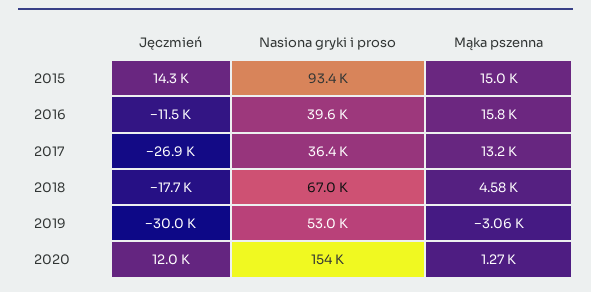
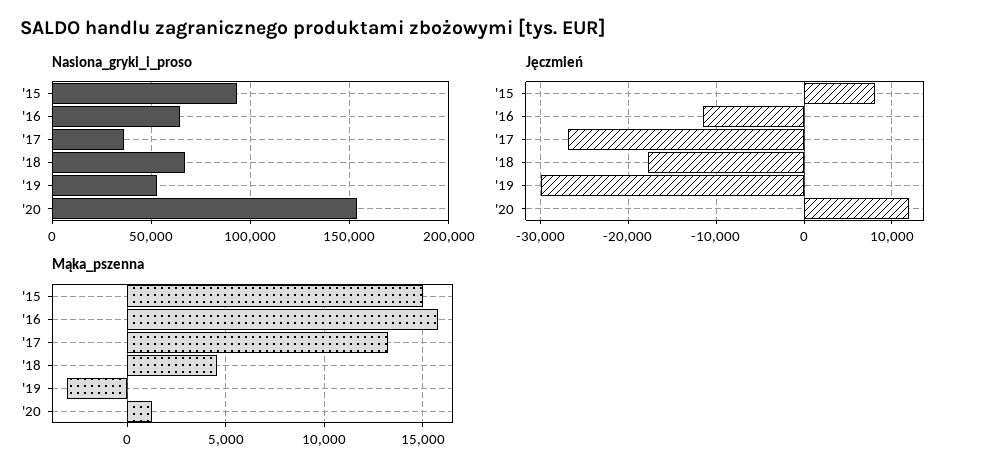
  {
    "Jęczmień": {
-     "2015": 14300,
+     "2015": 8000,
      "2016": -11500,
      "2017": -26900,
      "2018": -17700,
      "2019": -30000,
      "2020": 12000
    },
    "Nasiona gryki i proso": {
      "2015": 93400,
-     "2016": 39600,
+     "2016": 65000,
      "2017": 36400,
      "2018": 67000,
      "2019": 53000,
      "2020": 154000
    },
    "Mąka pszenna": {
      "2015": 15000,
      "2016": 15800,
      "2017": 13200,
      "2018": 4580,
      "2019": -3060,
      "2020": 1270
    }
  }

